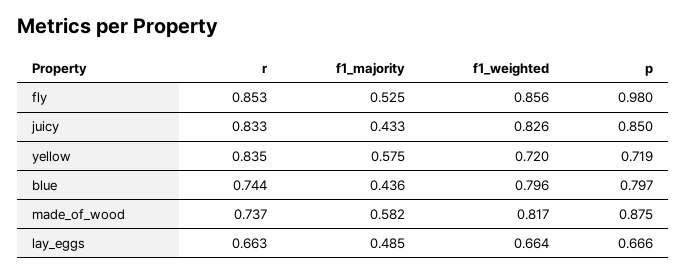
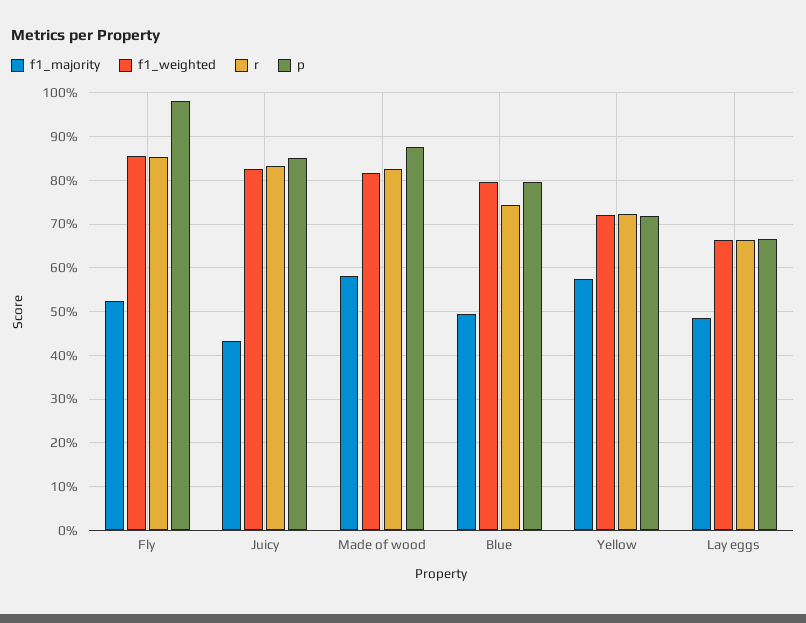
  {
    "r": {
      "fly": 0.853,
      "juicy": 0.833,
-     "yellow": 0.835,
+     "yellow": 0.72,
      "blue": 0.744,
-     "made_of_wood": 0.737,
+     "made_of_wood": 0.82,
      "lay_eggs": 0.663
    },
    "f1_majority": {
      "fly": 0.525,
      "juicy": 0.433,
      "yellow": 0.575,
-     "blue": 0.436,
+     "blue": 0.5,
      "made_of_wood": 0.582,
      "lay_eggs": 0.485
    },
    "f1_weighted": {
      "fly": 0.856,
      "juicy": 0.826,
      "yellow": 0.72,
      "blue": 0.796,
      "made_of_wood": 0.817,
      "lay_eggs": 0.664
    },
    "p": {
      "fly": 0.98,
      "juicy": 0.85,
      "yellow": 0.719,
      "blue": 0.797,
      "made_of_wood": 0.875,
      "lay_eggs": 0.666
    }
  }

